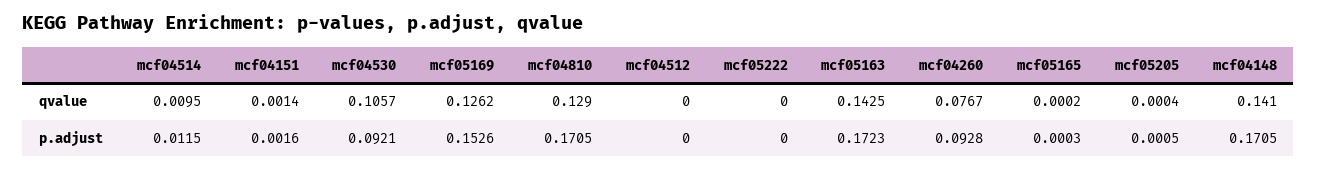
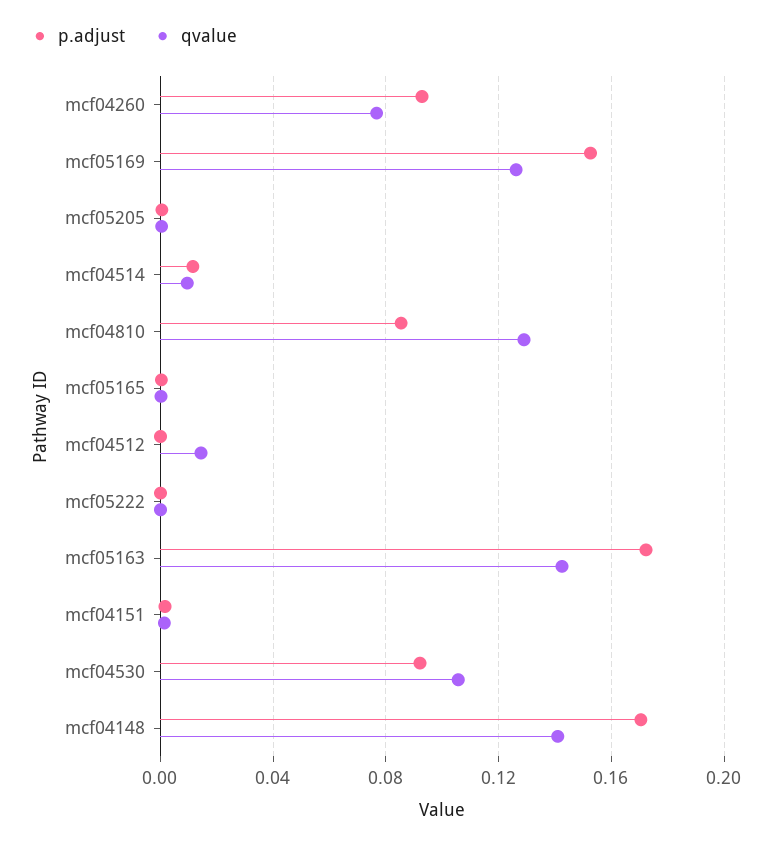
  {
    "qvalue": {
      "mcf04514": 0.0095,
      "mcf04151": 0.0014,
      "mcf04530": 0.1057,
      "mcf05169": 0.1262,
      "mcf04810": 0.129,
-     "mcf04512": 0,
+     "mcf04512": 0.015,
      "mcf05222": 0,
      "mcf05163": 0.1425,
      "mcf04260": 0.0767,
      "mcf05165": 0.0002,
      "mcf05205": 0.0004,
      "mcf04148": 0.141
    },
    "p.adjust": {
      "mcf04514": 0.0115,
      "mcf04151": 0.0016,
      "mcf04530": 0.0921,
      "mcf05169": 0.1526,
-     "mcf04810": 0.1705,
+     "mcf04810": 0.085,
      "mcf04512": 0,
      "mcf05222": 0,
      "mcf05163": 0.1723,
      "mcf04260": 0.0928,
      "mcf05165": 0.0003,
      "mcf05205": 0.0005,
      "mcf04148": 0.1705
    }
  }

